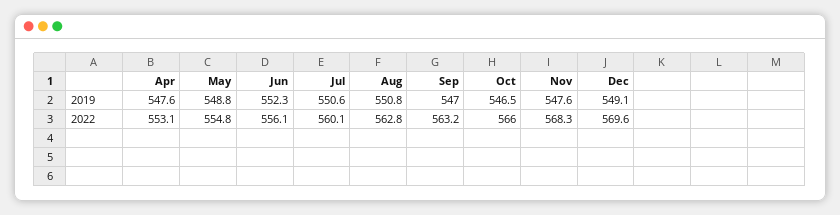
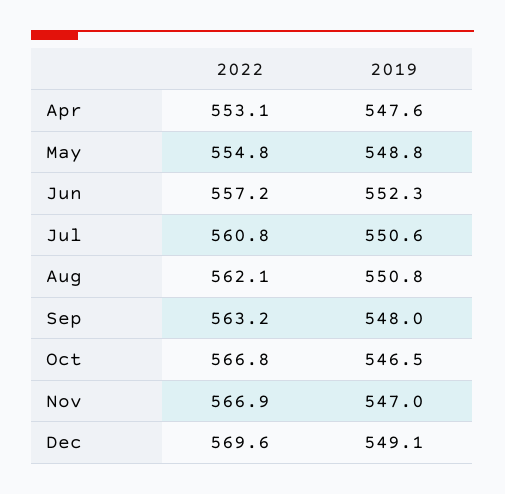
  {
    "Apr": {
      "2019": 547.6,
      "2022": 553.1
    },
    "May": {
      "2019": 548.8,
      "2022": 554.8
    },
    "Jun": {
      "2019": 552.3,
-     "2022": 556.1
+     "2022": 557.2
    },
    "Jul": {
      "2019": 550.6,
-     "2022": 560.1
+     "2022": 560.8
    },
    "Aug": {
      "2019": 550.8,
-     "2022": 562.8
+     "2022": 562.1
    },
    "Sep": {
-     "2019": 547,
+     "2019": 548,
      "2022": 563.2
    },
    "Oct": {
      "2019": 546.5,
-     "2022": 566
+     "2022": 566.8
    },
    "Nov": {
-     "2019": 547.6,
+     "2019": 547,
-     "2022": 568.3
+     "2022": 566.9
    },
    "Dec": {
      "2019": 549.1,
      "2022": 569.6
    }
  }

